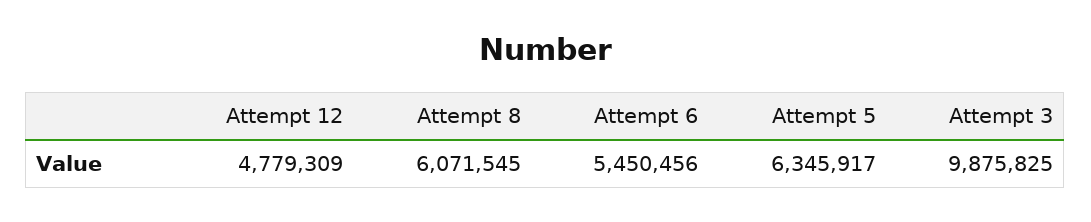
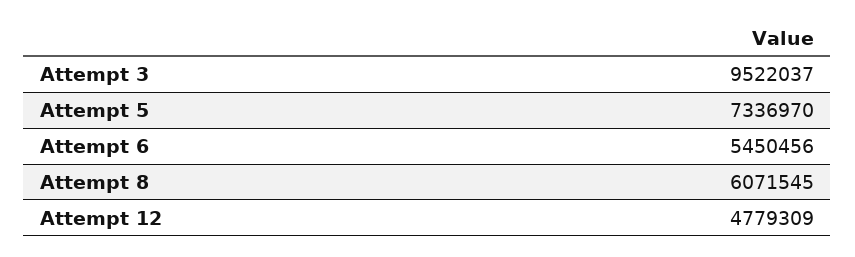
  {
    "Attempt 12": 4779309,
    "Attempt 8": 6071545,
    "Attempt 6": 5450456,
-   "Attempt 5": 6345917,
+   "Attempt 5": 7336970,
-   "Attempt 3": 9875825
+   "Attempt 3": 9522037
  }

